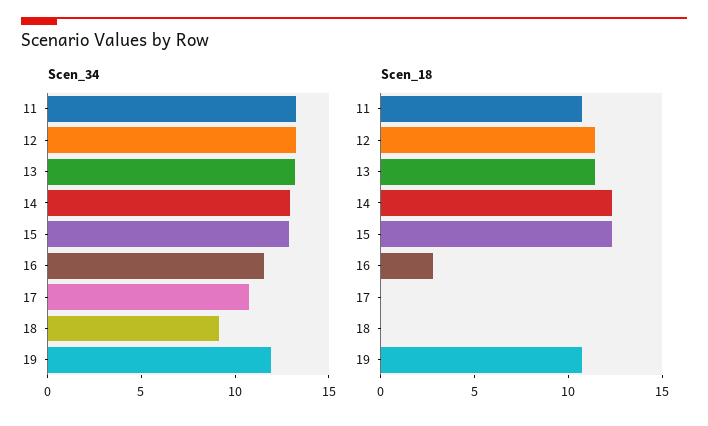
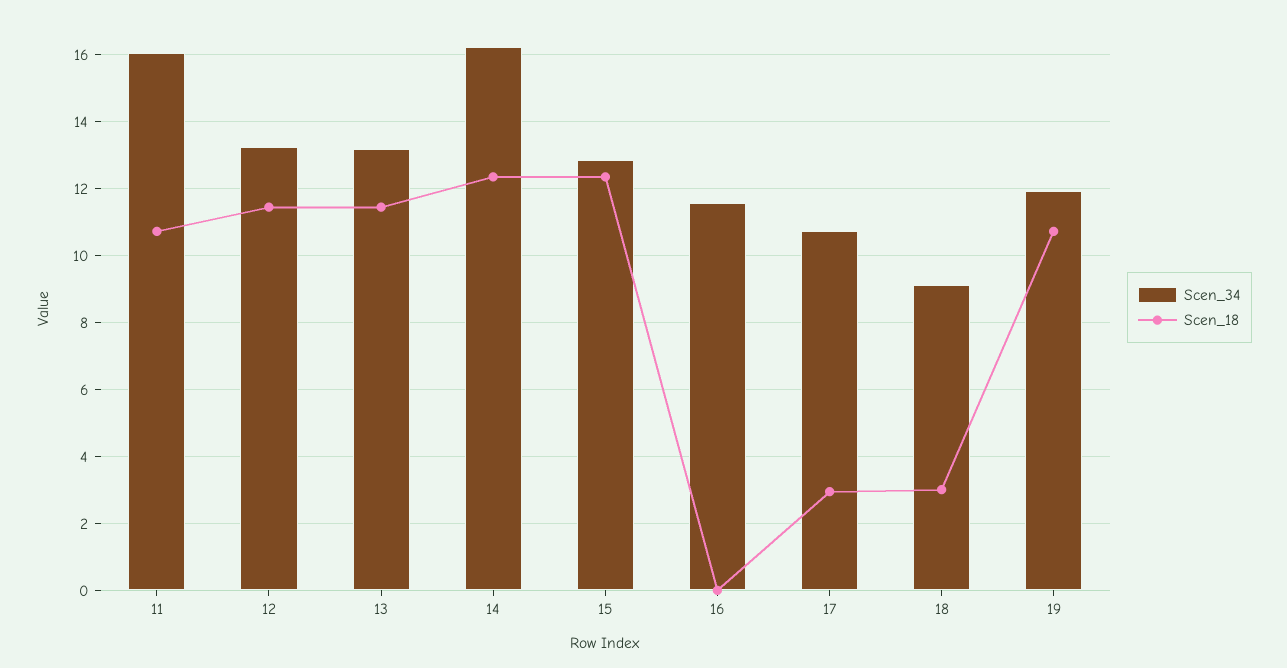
  {
    "Scen_34": {
-     "11": 13,
+     "11": 16,
      "12": 13.2,
      "13": 13.2,
-     "14": 13,
+     "14": 16.2,
      "15": 12.8,
      "16": 11.6,
      "17": 10.8,
      "18": 9.2,
      "19": 12
    },
    "Scen_18": {
      "11": 10.8,
      "12": 11.4,
      "13": 11.4,
      "14": 12.4,
      "15": 12.4,
-     "16": 3,
+     "16": 0,
-     "17": 0,
+     "17": 3,
-     "18": 0,
+     "18": 3,
      "19": 10.8
    }
  }

